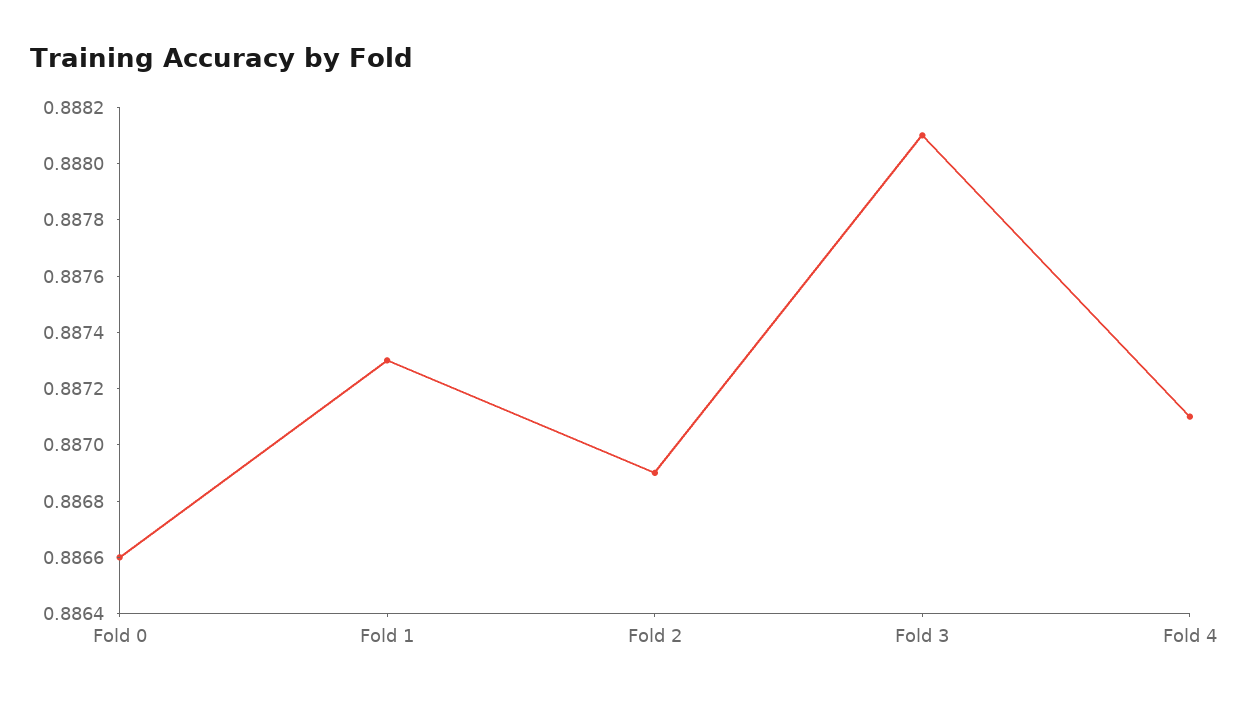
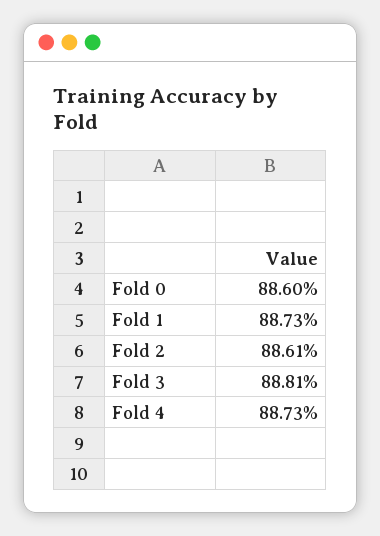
  {
-   "Fold 0": 0.8866,
+   "Fold 0": 0.886,
    "Fold 1": 0.8873,
-   "Fold 2": 0.8869,
+   "Fold 2": 0.8861,
    "Fold 3": 0.8881,
-   "Fold 4": 0.8871
+   "Fold 4": 0.8873
  }

